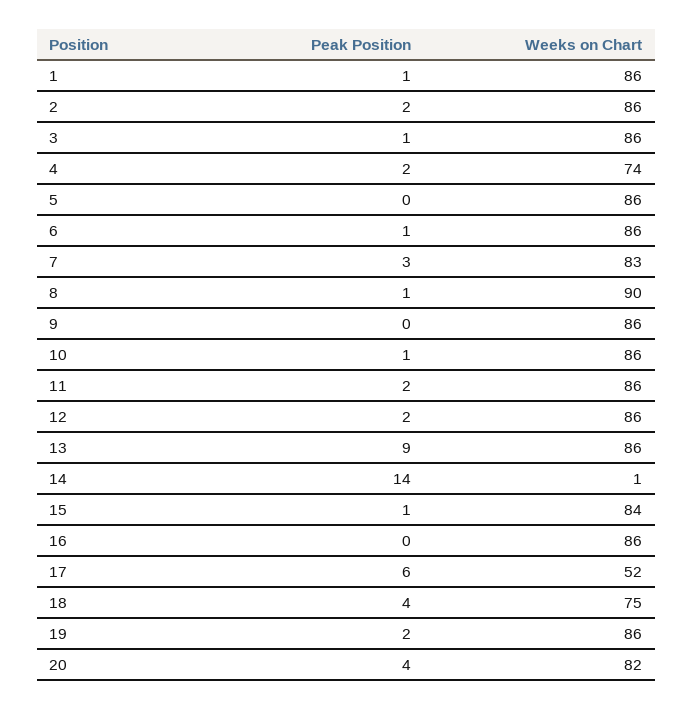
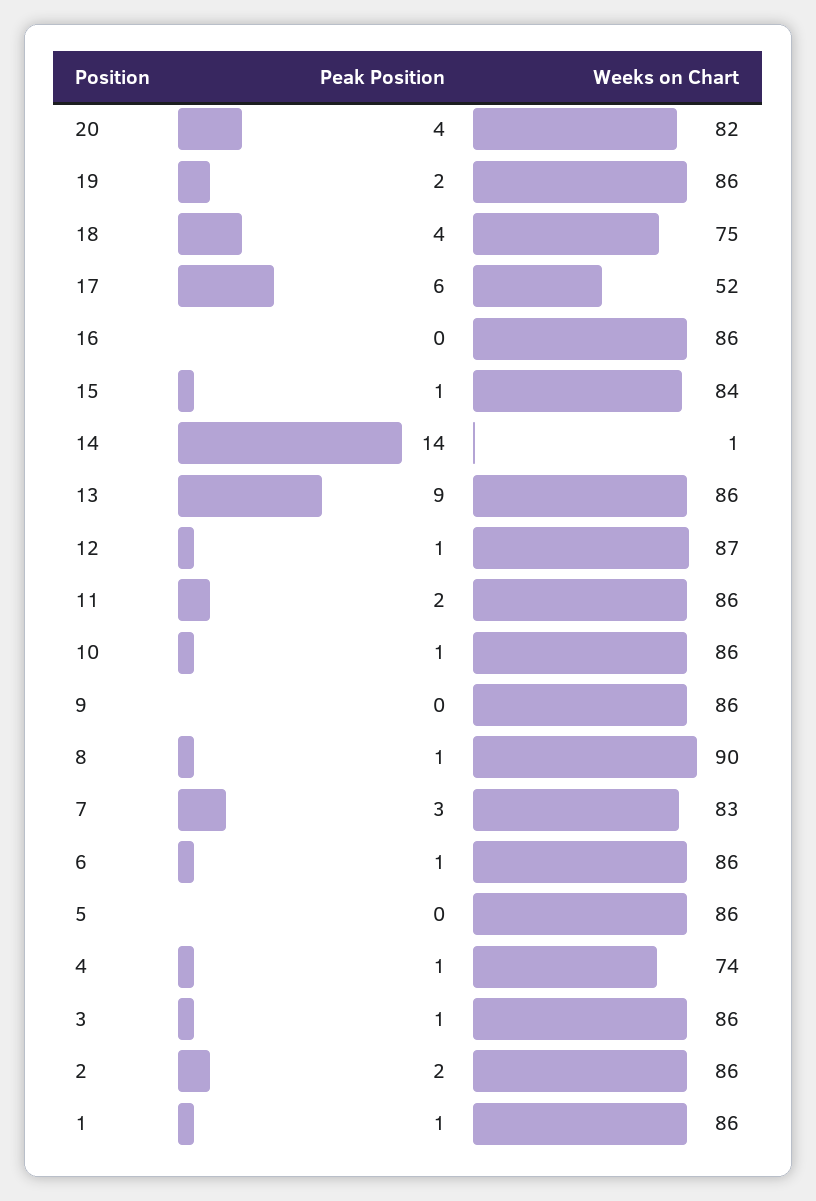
  {
    "Peak Position": {
      "1": 1,
      "2": 2,
      "3": 1,
-     "4": 2,
+     "4": 1,
      "5": 0,
      "6": 1,
      "7": 3,
      "8": 1,
      "9": 0,
      "10": 1,
      "11": 2,
-     "12": 2,
+     "12": 1,
      "13": 9,
      "14": 14,
      "15": 1,
      "16": 0,
      "17": 6,
      "18": 4,
      "19": 2,
      "20": 4
    },
    "Weeks on Chart": {
      "1": 86,
      "2": 86,
      "3": 86,
      "4": 74,
      "5": 86,
      "6": 86,
      "7": 83,
      "8": 90,
      "9": 86,
      "10": 86,
      "11": 86,
-     "12": 86,
+     "12": 87,
      "13": 86,
      "14": 1,
      "15": 84,
      "16": 86,
      "17": 52,
      "18": 75,
      "19": 86,
      "20": 82
    }
  }

